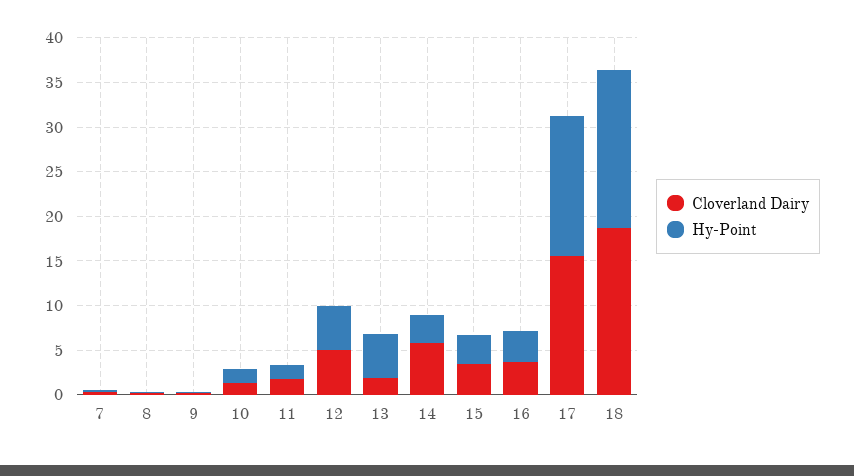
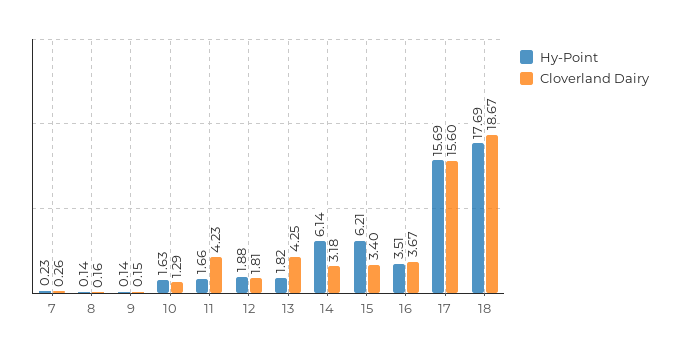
  {
    "Cloverland Dairy": {
      "7": 0.26,
      "8": 0.16,
      "9": 0.15,
      "10": 1.29,
-     "11": 2,
+     "11": 4.23,
-     "12": 5,
+     "12": 1.81,
-     "13": 2,
+     "13": 4.25,
-     "14": 6,
+     "14": 3.18,
      "15": 3.4,
      "16": 3.67,
      "17": 15.6,
      "18": 18.67
    },
    "Hy-Point": {
      "7": 0.23,
      "8": 0.14,
      "9": 0.14,
      "10": 1.63,
      "11": 1.66,
-     "12": 5,
+     "12": 1.88,
-     "13": 5,
+     "13": 1.82,
-     "14": 3,
+     "14": 6.14,
-     "15": 3,
+     "15": 6.21,
      "16": 3.51,
      "17": 15.69,
      "18": 17.69
    }
  }

